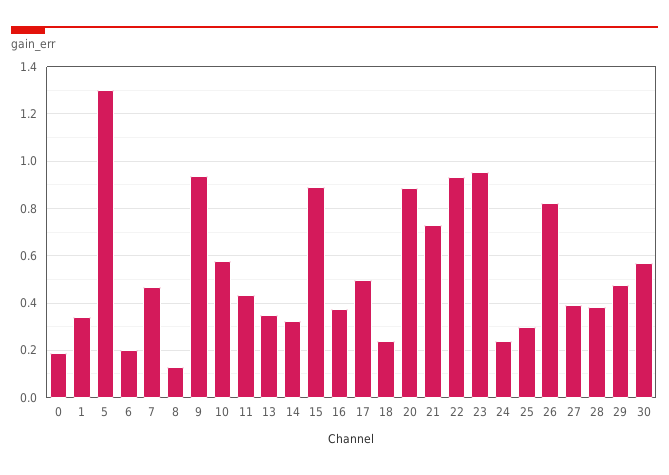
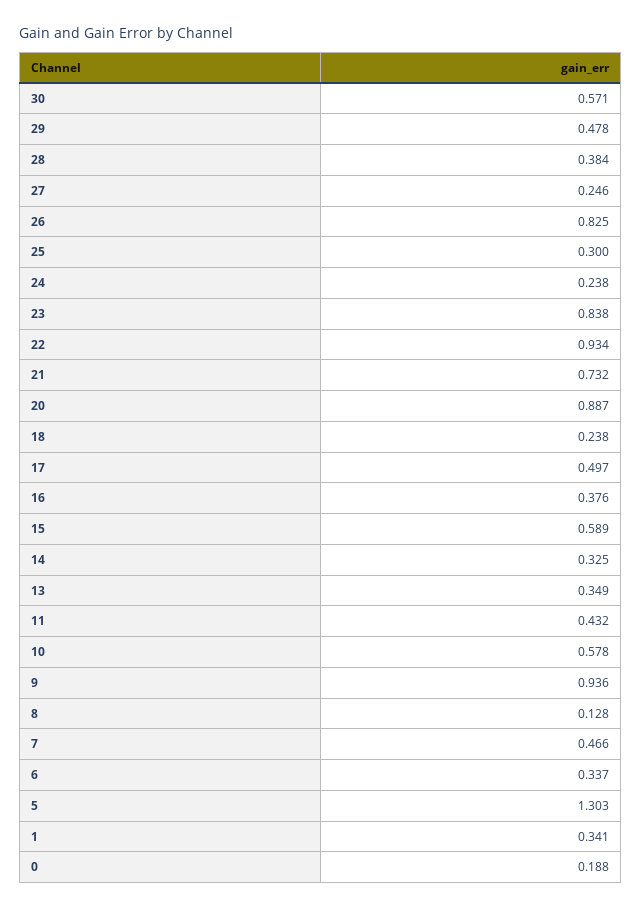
  {
    "0": 0.188,
    "1": 0.341,
    "5": 1.303,
-   "6": 0.2,
+   "6": 0.337,
    "7": 0.466,
    "8": 0.128,
    "9": 0.936,
    "10": 0.578,
    "11": 0.432,
    "13": 0.349,
    "14": 0.325,
-   "15": 0.9,
+   "15": 0.589,
    "16": 0.376,
    "17": 0.497,
    "18": 0.238,
    "20": 0.887,
    "21": 0.732,
    "22": 0.934,
-   "23": 0.95,
+   "23": 0.838,
    "24": 0.238,
    "25": 0.3,
    "26": 0.825,
-   "27": 0.4,
+   "27": 0.246,
    "28": 0.384,
    "29": 0.478,
    "30": 0.571
  }

